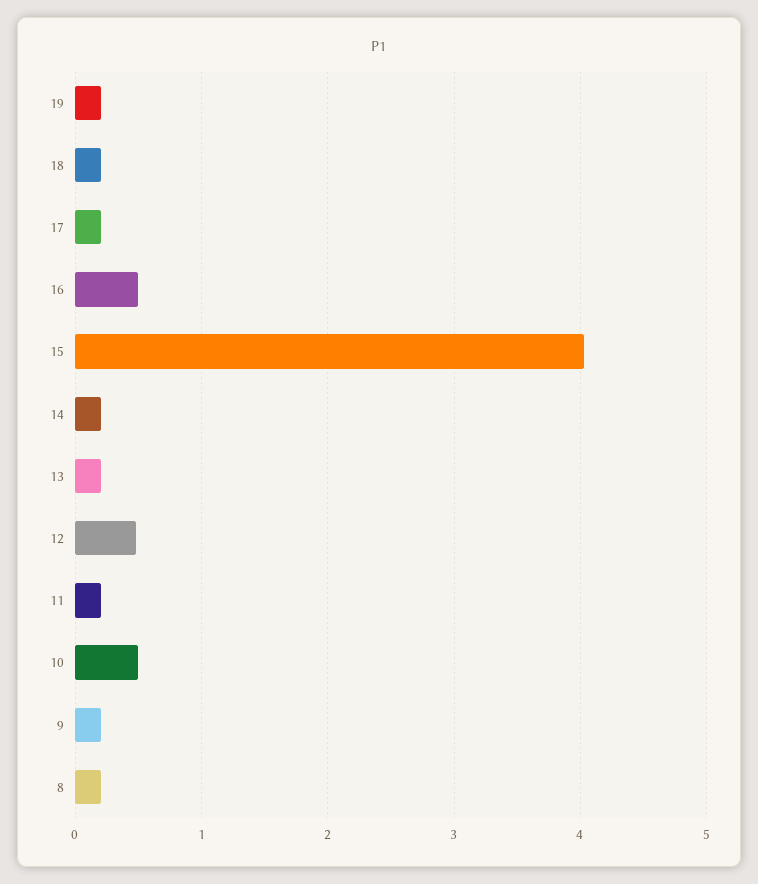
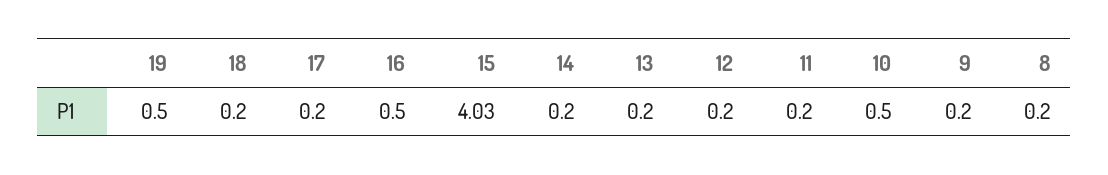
  {
-   "19": 0.2,
+   "19": 0.5,
    "18": 0.2,
    "17": 0.2,
    "16": 0.5,
    "15": 4.03,
    "14": 0.2,
    "13": 0.2,
-   "12": 0.5,
+   "12": 0.2,
    "11": 0.2,
    "10": 0.5,
    "9": 0.2,
    "8": 0.2
  }

